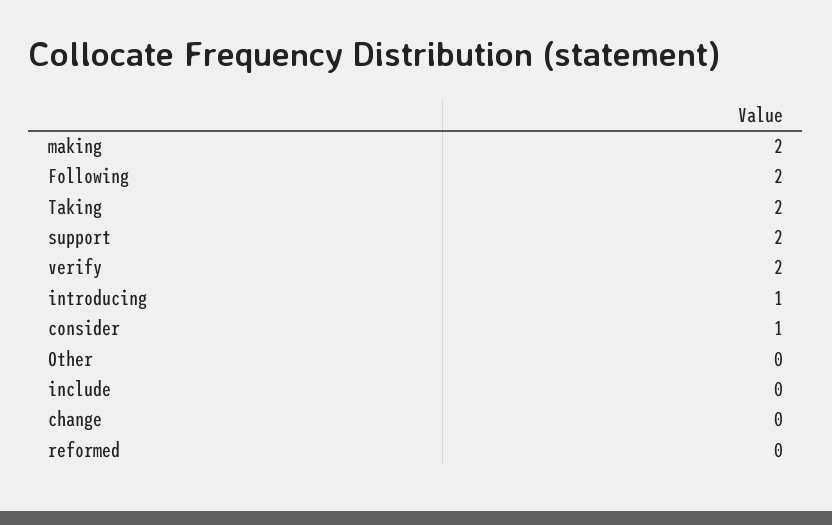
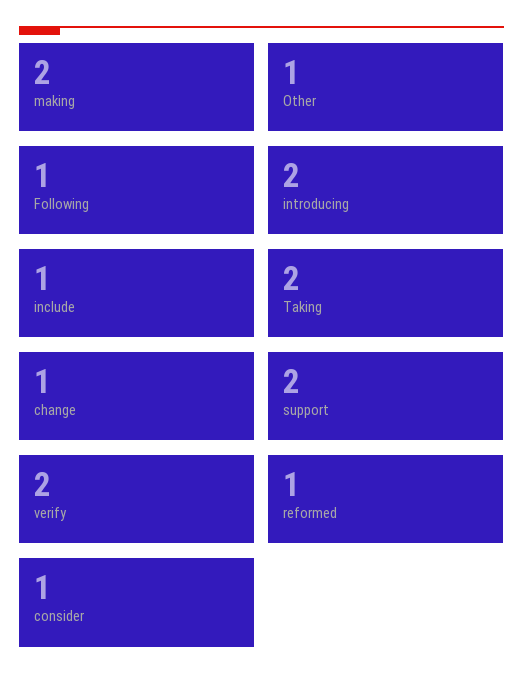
  {
    "making": 2,
-   "Following": 2,
+   "Following": 1,
    "Taking": 2,
    "support": 2,
    "verify": 2,
-   "introducing": 1,
+   "introducing": 2,
    "consider": 1,
-   "Other": 0,
+   "Other": 1,
-   "include": 0,
+   "include": 1,
-   "change": 0,
+   "change": 1,
-   "reformed": 0
+   "reformed": 1
  }

